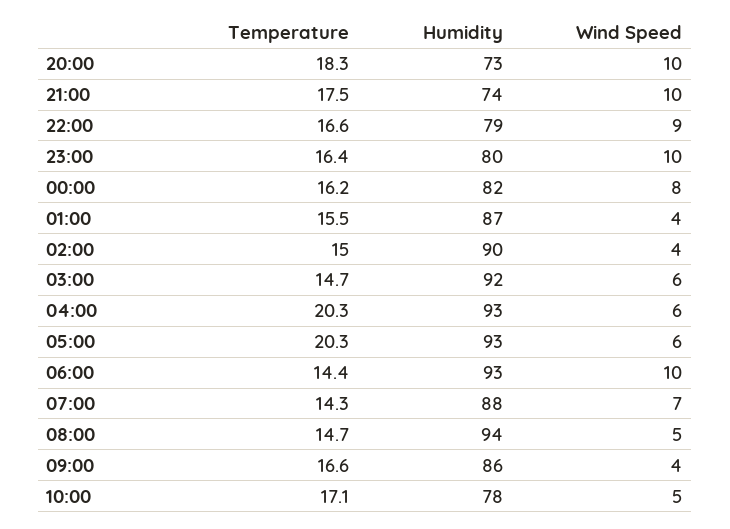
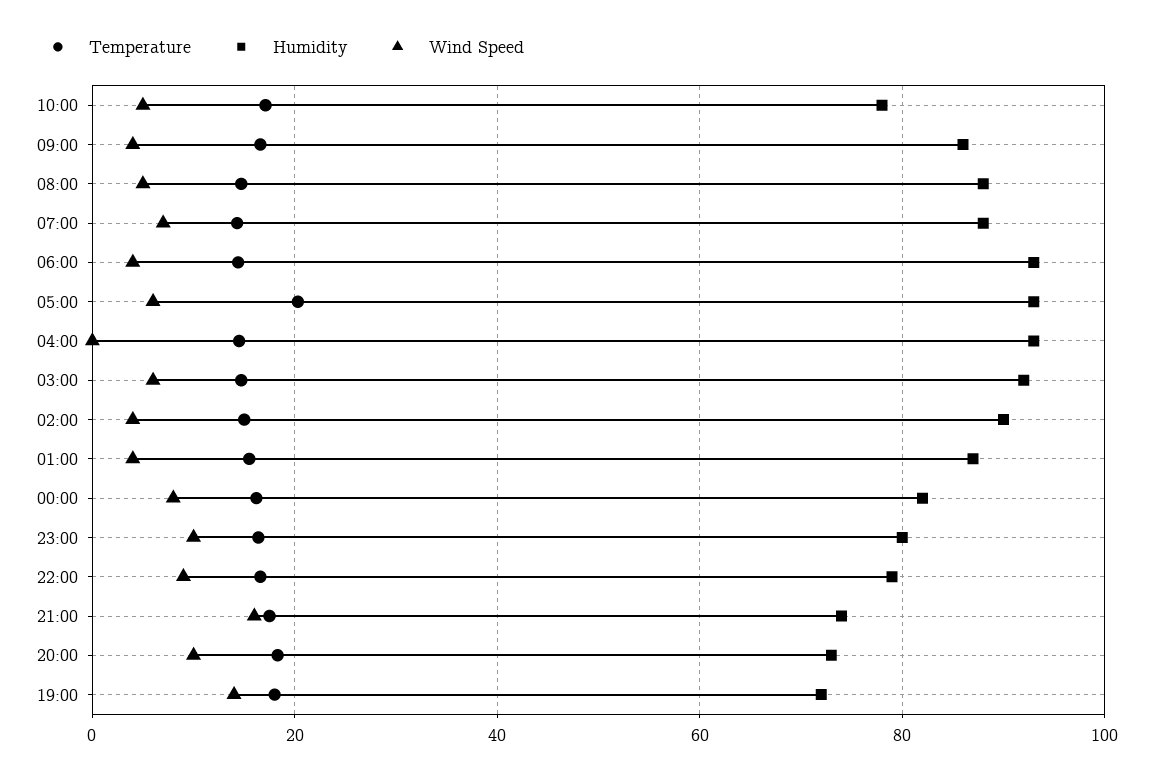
  {
    "Temperature": {
      "20:00": 18.3,
      "21:00": 17.5,
      "22:00": 16.6,
      "23:00": 16.4,
      "00:00": 16.2,
      "01:00": 15.5,
      "02:00": 15,
      "03:00": 14.7,
-     "04:00": 20.3,
+     "04:00": 14,
      "05:00": 20.3,
      "06:00": 14.4,
      "07:00": 14.3,
      "08:00": 14.7,
      "09:00": 16.6,
-     "10:00": 17.1
+     "10:00": 17.1,
+     "19:00": 18
    },
    "Humidity": {
      "20:00": 73,
      "21:00": 74,
      "22:00": 79,
      "23:00": 80,
      "00:00": 82,
      "01:00": 87,
      "02:00": 90,
      "03:00": 92,
      "04:00": 93,
      "05:00": 93,
      "06:00": 93,
      "07:00": 88,
-     "08:00": 94,
+     "08:00": 88,
      "09:00": 86,
-     "10:00": 78
+     "10:00": 78,
+     "19:00": 72
    },
    "Wind Speed": {
      "20:00": 10,
-     "21:00": 10,
+     "21:00": 16,
      "22:00": 9,
      "23:00": 10,
      "00:00": 8,
      "01:00": 4,
      "02:00": 4,
      "03:00": 6,
-     "04:00": 6,
+     "04:00": 0,
      "05:00": 6,
-     "06:00": 10,
+     "06:00": 4,
      "07:00": 7,
      "08:00": 5,
      "09:00": 4,
-     "10:00": 5
+     "10:00": 5,
+     "19:00": 14
    }
  }

